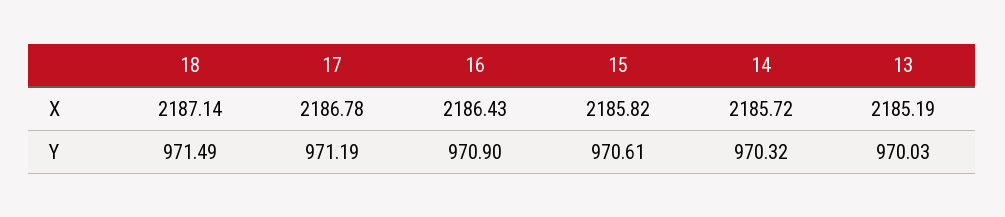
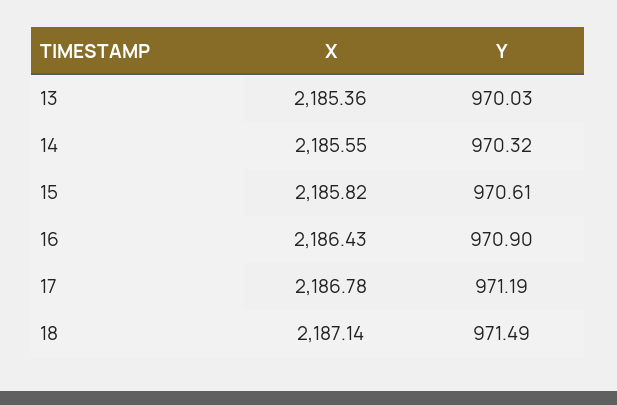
  {
    "18": {
      "X": 2187.14,
      "Y": 971.49
    },
    "17": {
      "X": 2186.78,
      "Y": 971.19
    },
    "16": {
      "X": 2186.43,
      "Y": 970.9
    },
    "15": {
      "X": 2185.82,
      "Y": 970.61
    },
    "14": {
-     "X": 2185.72,
+     "X": 2185.55,
      "Y": 970.32
    },
    "13": {
-     "X": 2185.19,
+     "X": 2185.36,
      "Y": 970.03
    }
  }

